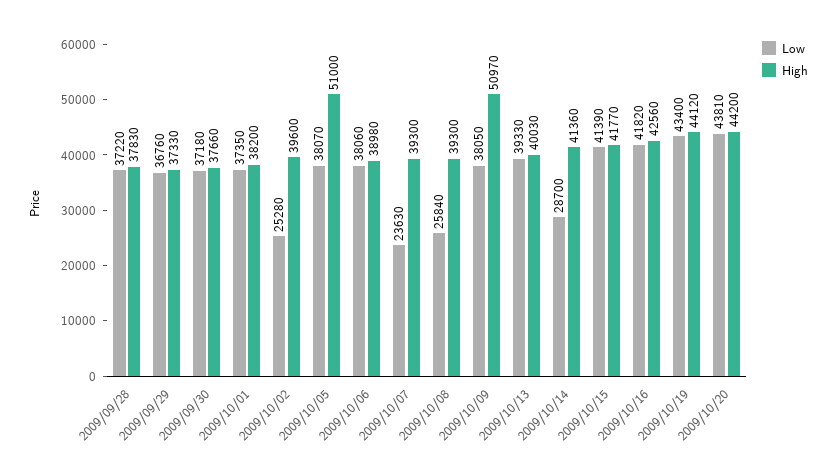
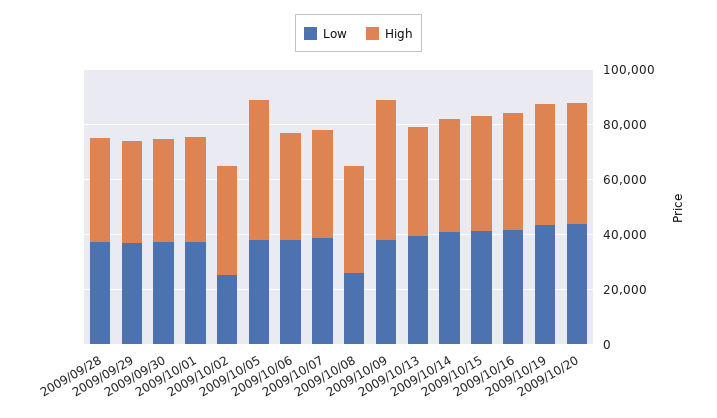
  {
    "Low": {
      "2009/09/28": 37220,
      "2009/09/29": 36760,
      "2009/09/30": 37180,
      "2009/10/01": 37350,
      "2009/10/02": 25280,
      "2009/10/05": 38070,
      "2009/10/06": 38060,
-     "2009/10/07": 23630,
+     "2009/10/07": 40000,
      "2009/10/08": 25840,
      "2009/10/09": 38050,
      "2009/10/13": 39330,
-     "2009/10/14": 28700,
+     "2009/10/14": 40000,
      "2009/10/15": 41390,
      "2009/10/16": 41820,
      "2009/10/19": 43400,
      "2009/10/20": 43810
    },
    "High": {
      "2009/09/28": 37830,
      "2009/09/29": 37330,
      "2009/09/30": 37660,
      "2009/10/01": 38200,
      "2009/10/02": 39600,
      "2009/10/05": 51000,
      "2009/10/06": 38980,
      "2009/10/07": 39300,
      "2009/10/08": 39300,
      "2009/10/09": 50970,
      "2009/10/13": 40030,
      "2009/10/14": 41360,
      "2009/10/15": 41770,
      "2009/10/16": 42560,
      "2009/10/19": 44120,
      "2009/10/20": 44200
    }
  }

